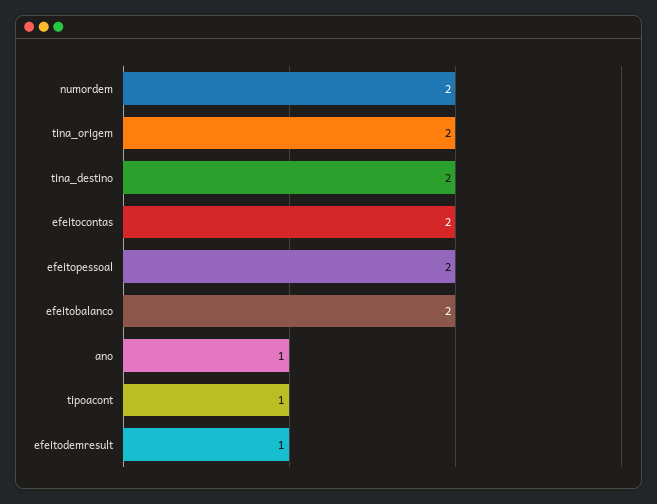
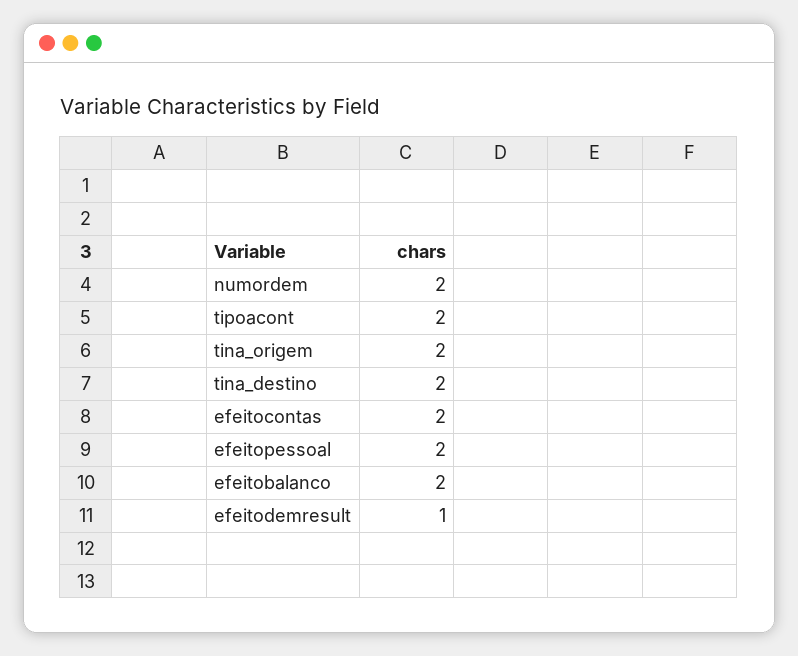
  {
    "numordem": 2,
    "tina_origem": 2,
    "tina_destino": 2,
    "efeitocontas": 2,
    "efeitopessoal": 2,
    "efeitobalanco": 2,
-   "ano": 1,
-   "tipoacont": 1,
+   "tipoacont": 2,
    "efeitodemresult": 1
  }

